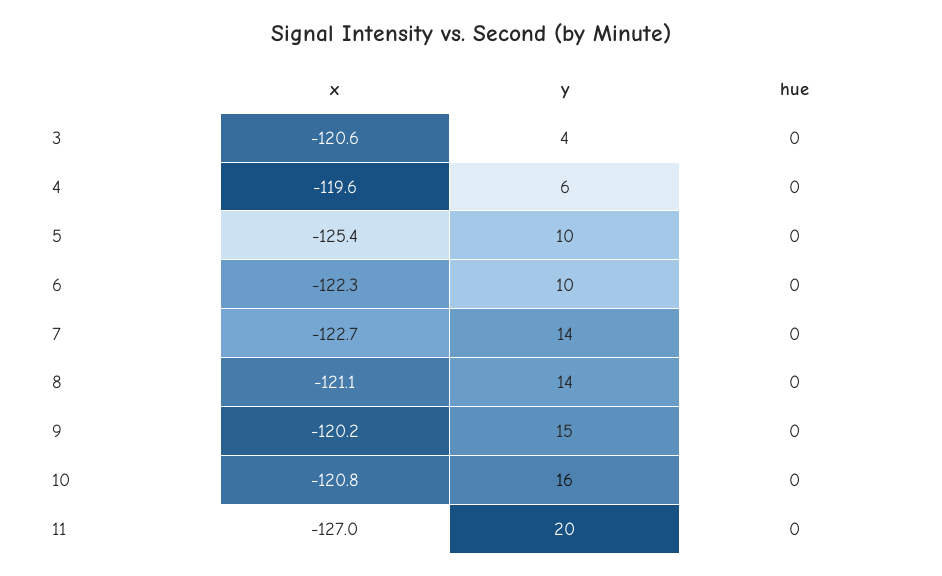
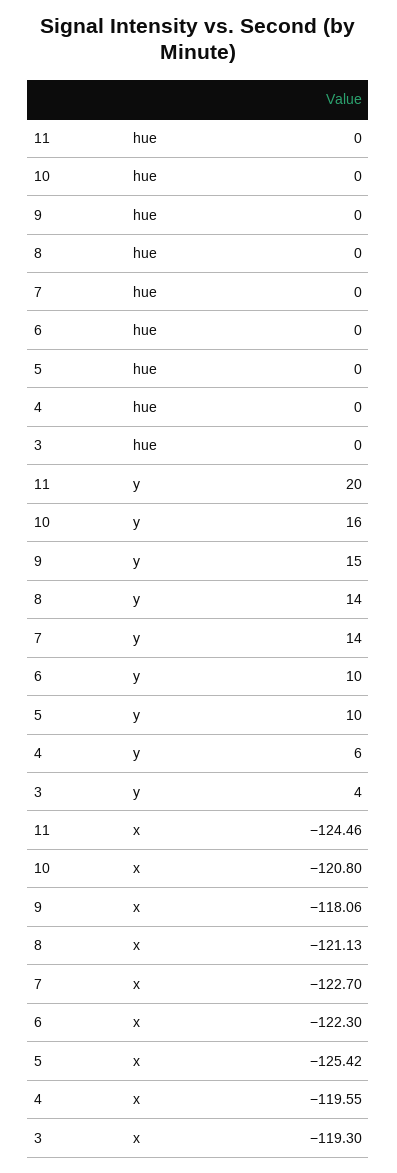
  {
    "x": {
-     "3": -120.6,
+     "3": -119.3,
      "4": -119.55,
      "5": -125.42,
      "6": -122.3,
      "7": -122.7,
      "8": -121.13,
-     "9": -120.2,
+     "9": -118.06,
      "10": -120.8,
-     "11": -127
+     "11": -124.46
    },
    "y": {
      "3": 4,
      "4": 6,
      "5": 10,
      "6": 10,
      "7": 14,
      "8": 14,
      "9": 15,
      "10": 16,
      "11": 20
    },
    "hue": {
      "3": 0,
      "4": 0,
      "5": 0,
      "6": 0,
      "7": 0,
      "8": 0,
      "9": 0,
      "10": 0,
      "11": 0
    }
  }

